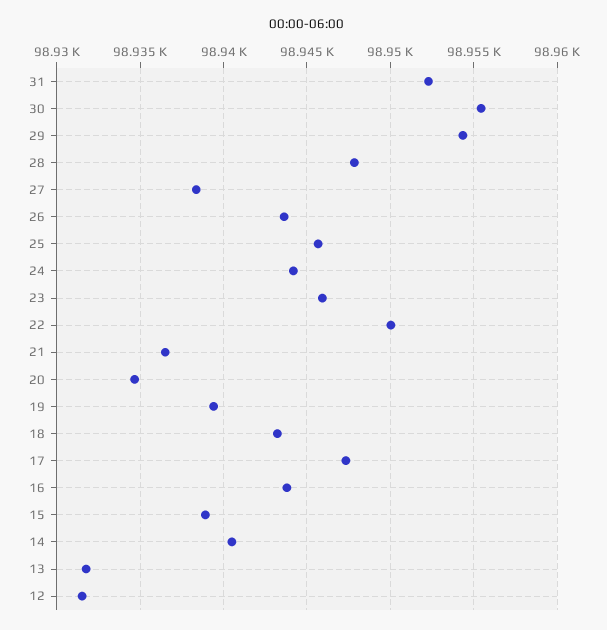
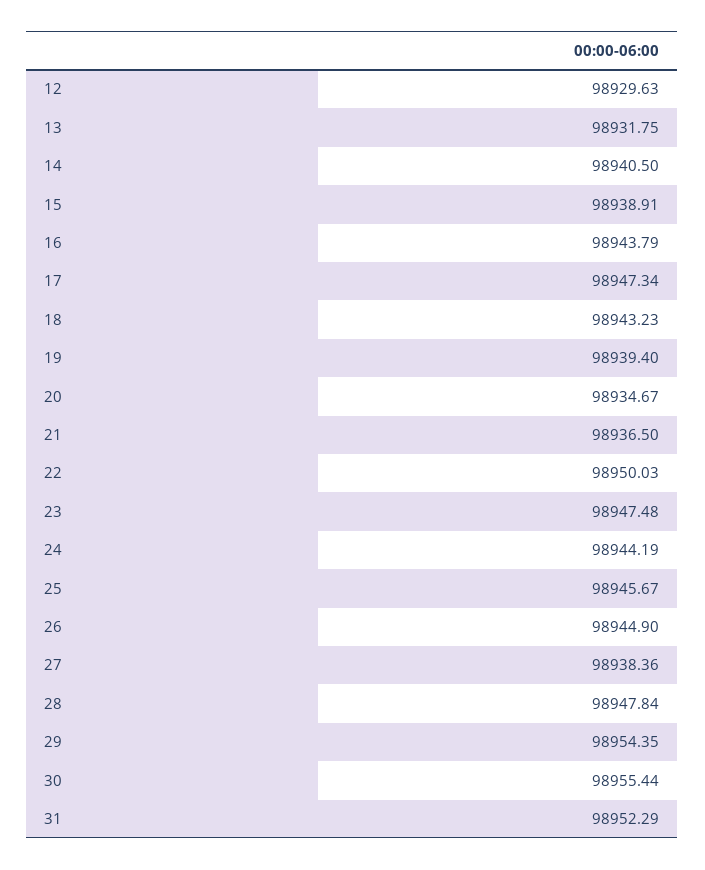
  {
    "31": 98952.29,
    "30": 98955.44,
    "29": 98954.35,
    "28": 98947.84,
    "27": 98938.36,
-   "26": 98943.5,
+   "26": 98944.9,
    "25": 98945.67,
    "24": 98944.19,
-   "23": 98946,
+   "23": 98947.48,
    "22": 98950.03,
    "21": 98936.5,
    "20": 98934.67,
    "19": 98939.4,
    "18": 98943.23,
    "17": 98947.34,
    "16": 98943.79,
    "15": 98938.91,
    "14": 98940.5,
    "13": 98931.75,
-   "12": 98931.5
+   "12": 98929.63
  }

